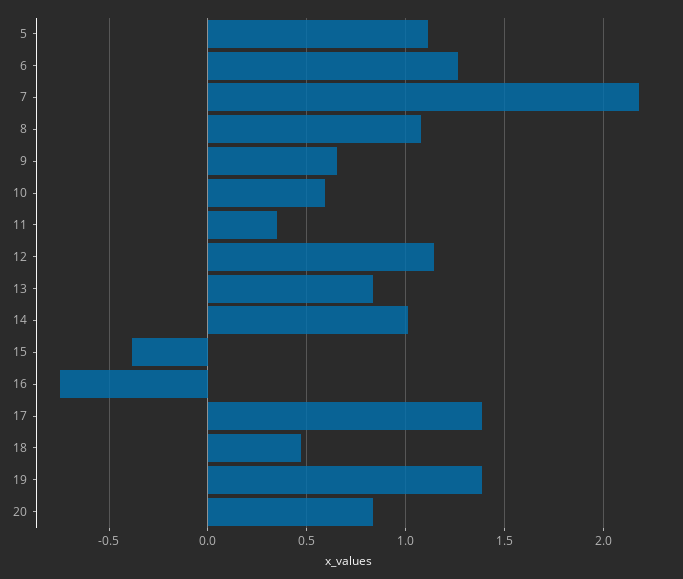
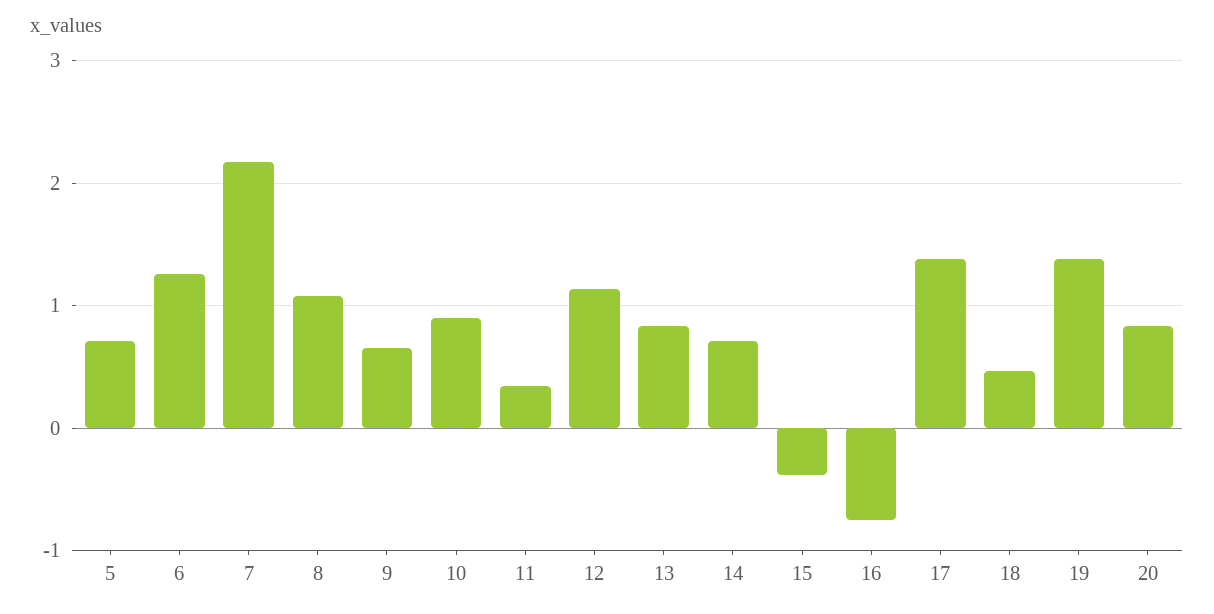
  {
-   "5": 1.1,
+   "5": 0.7,
    "6": 1.25,
    "7": 2.2,
    "8": 1.1,
    "9": 0.65,
-   "10": 0.6,
+   "10": 0.9,
    "11": 0.35,
    "12": 1.15,
    "13": 0.85,
-   "14": 1,
+   "14": 0.7,
    "15": -0.4,
    "16": -0.75,
    "17": 1.4,
    "18": 0.45,
    "19": 1.4,
    "20": 0.85
  }

